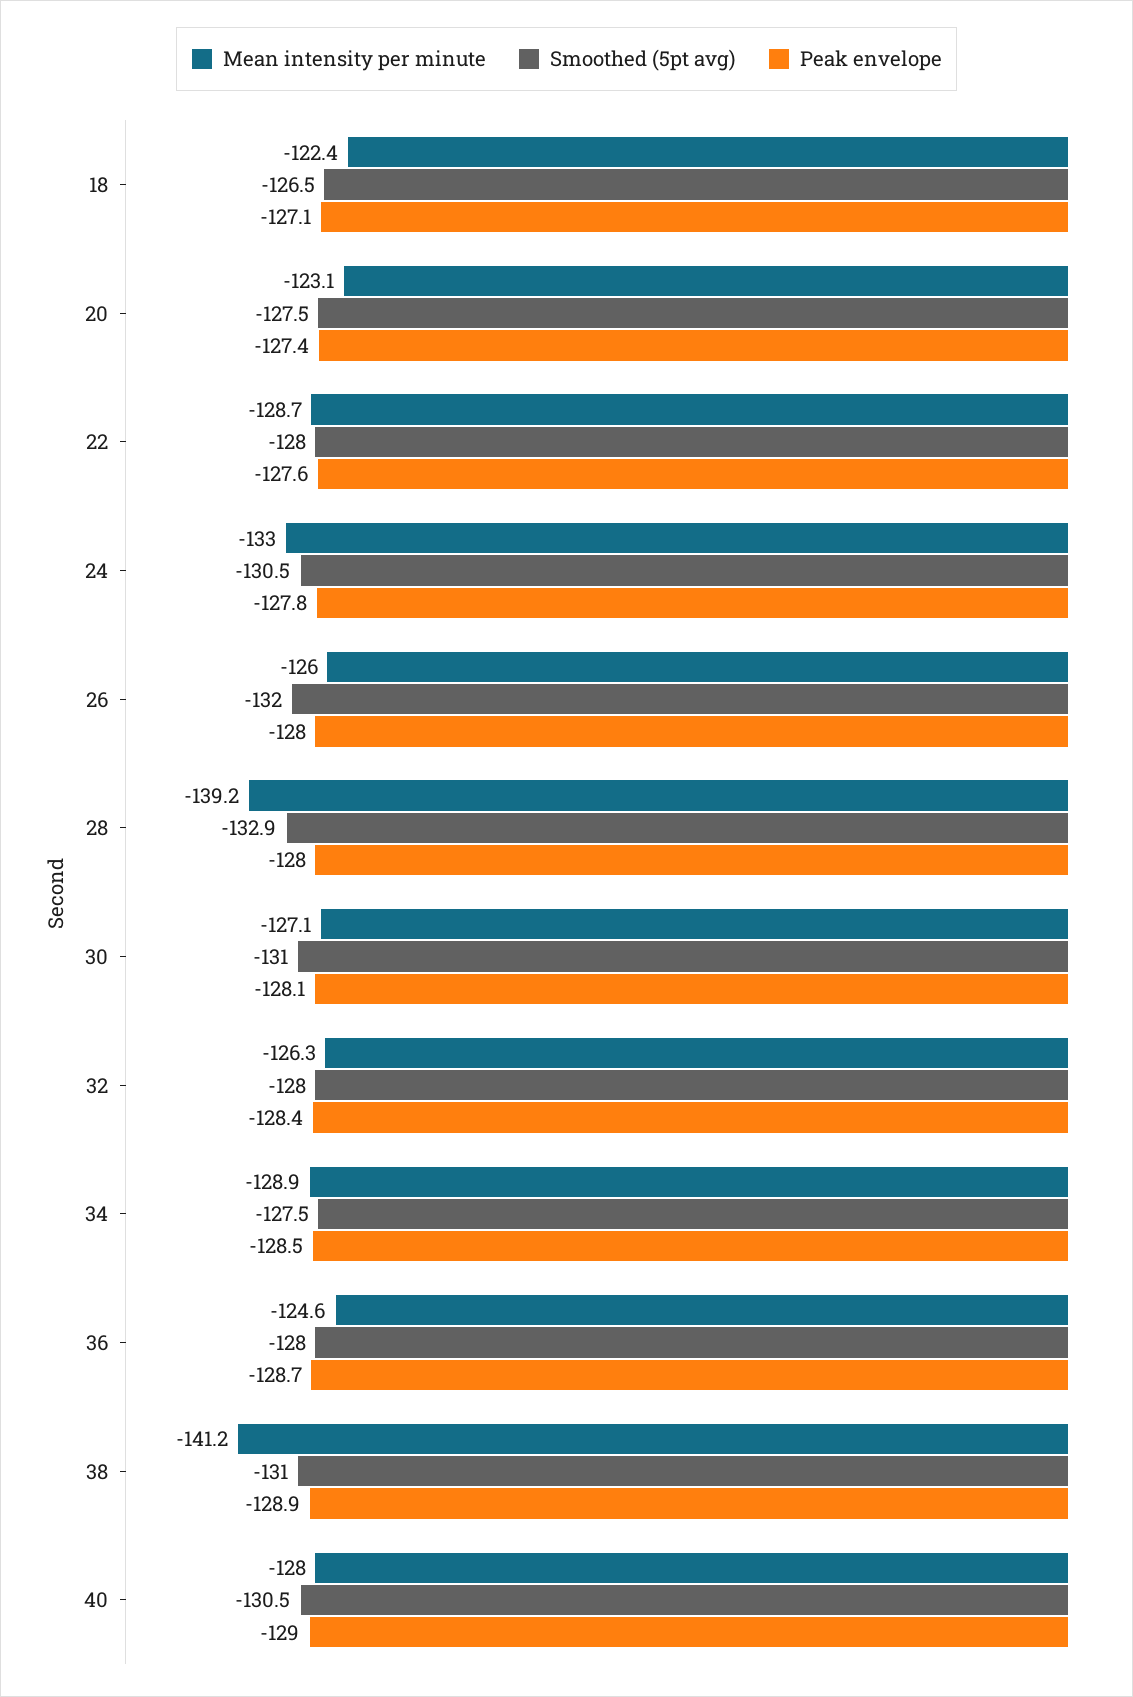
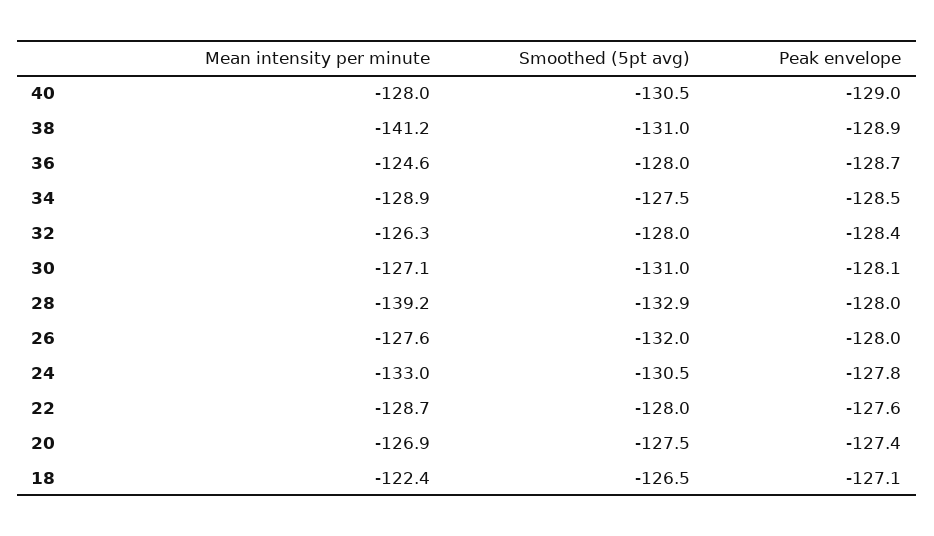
  {
    "Mean intensity per minute": {
      "18": -122.4,
-     "20": -123.1,
+     "20": -126.9,
      "22": -128.7,
      "24": -133,
-     "26": -126,
+     "26": -127.6,
      "28": -139.2,
      "30": -127.1,
      "32": -126.3,
      "34": -128.9,
      "36": -124.6,
      "38": -141.2,
      "40": -128
    },
    "Smoothed (5pt avg)": {
      "18": -126.5,
      "20": -127.5,
      "22": -128,
      "24": -130.5,
      "26": -132,
      "28": -132.9,
      "30": -131,
      "32": -128,
      "34": -127.5,
      "36": -128,
      "38": -131,
      "40": -130.5
    },
    "Peak envelope": {
      "18": -127.1,
      "20": -127.4,
      "22": -127.6,
      "24": -127.8,
      "26": -128,
      "28": -128,
      "30": -128.1,
      "32": -128.4,
      "34": -128.5,
      "36": -128.7,
      "38": -128.9,
      "40": -129
    }
  }

